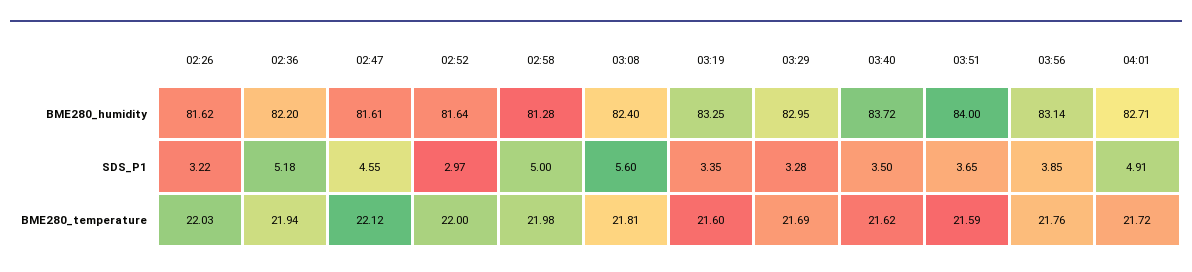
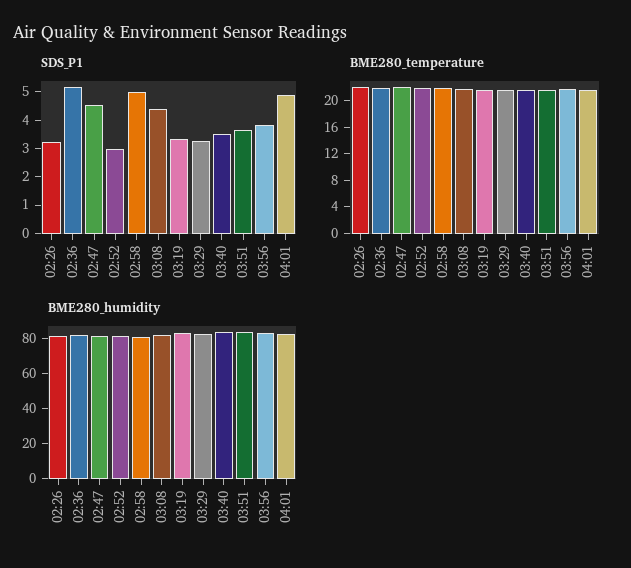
  {
    "BME280_humidity": {
      "02:26": 81.62,
      "02:36": 82.2,
      "02:47": 81.61,
      "02:52": 81.64,
      "02:58": 81.28,
      "03:08": 82.4,
      "03:19": 83.25,
      "03:29": 82.95,
      "03:40": 83.72,
      "03:51": 84,
      "03:56": 83.14,
      "04:01": 82.71
    },
    "SDS_P1": {
      "02:26": 3.22,
      "02:36": 5.18,
      "02:47": 4.55,
      "02:52": 2.97,
      "02:58": 5,
-     "03:08": 5.6,
+     "03:08": 4.5,
      "03:19": 3.35,
      "03:29": 3.28,
      "03:40": 3.5,
      "03:51": 3.65,
      "03:56": 3.85,
      "04:01": 4.91
    },
    "BME280_temperature": {
      "02:26": 22.03,
      "02:36": 21.94,
      "02:47": 22.12,
      "02:52": 22,
      "02:58": 21.98,
      "03:08": 21.81,
      "03:19": 21.6,
      "03:29": 21.69,
      "03:40": 21.62,
      "03:51": 21.59,
      "03:56": 21.76,
      "04:01": 21.72
    }
  }

